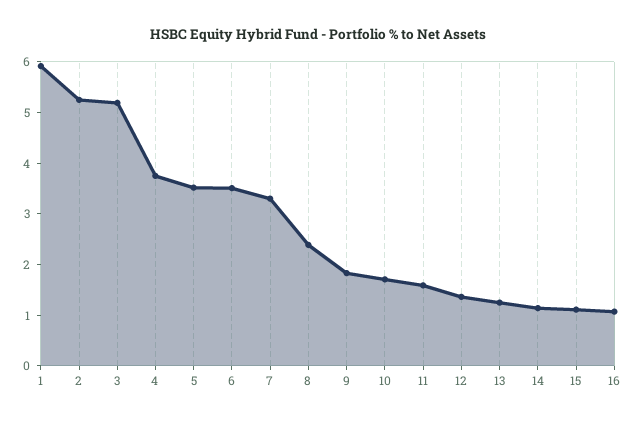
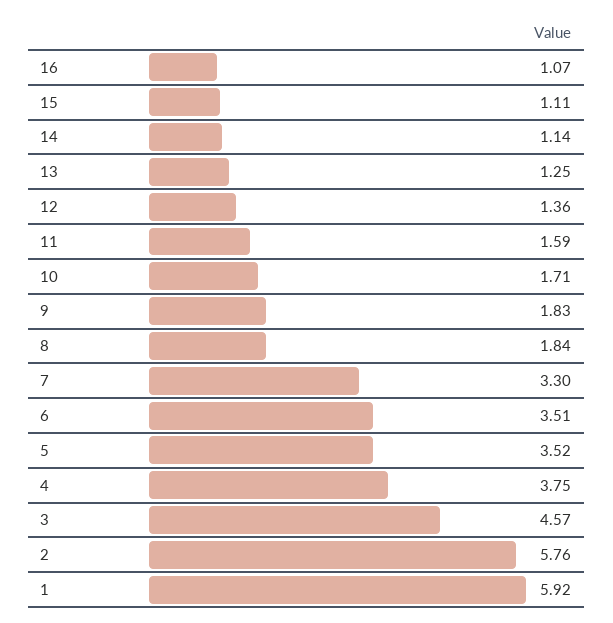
  {
    "1": 5.92,
-   "2": 5.2,
+   "2": 5.76,
-   "3": 5.2,
+   "3": 4.57,
    "4": 3.75,
    "5": 3.52,
    "6": 3.51,
    "7": 3.3,
-   "8": 2.4,
+   "8": 1.84,
    "9": 1.83,
    "10": 1.71,
    "11": 1.59,
    "12": 1.36,
    "13": 1.25,
    "14": 1.14,
    "15": 1.11,
    "16": 1.07
  }

